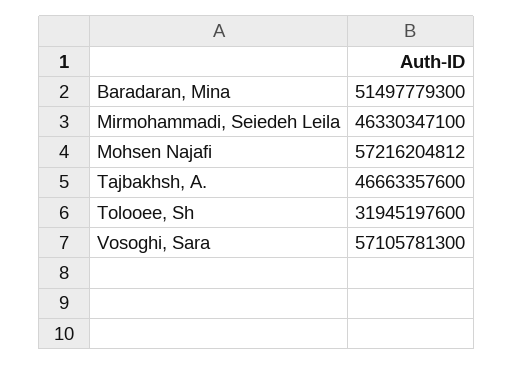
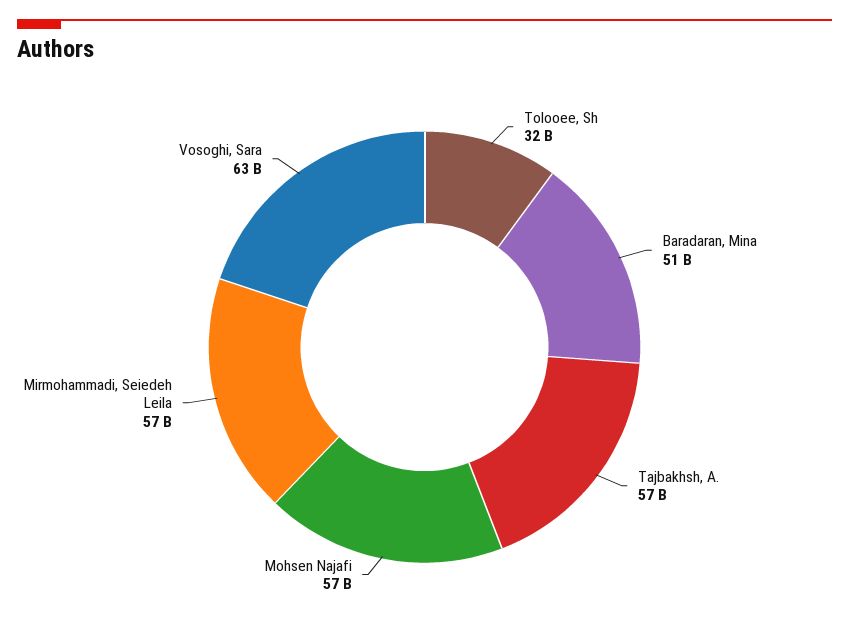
  {
    "Baradaran, Mina": 51497779300,
-   "Mirmohammadi, Seiedeh Leila": 46330347100,
+   "Mirmohammadi, Seiedeh Leila": 57000000000,
    "Mohsen Najafi": 57216204812,
-   "Tajbakhsh, A.": 46663357600,
+   "Tajbakhsh, A.": 57000000000,
    "Tolooee, Sh": 31945197600,
-   "Vosoghi, Sara": 57105781300
+   "Vosoghi, Sara": 63000000000
  }

